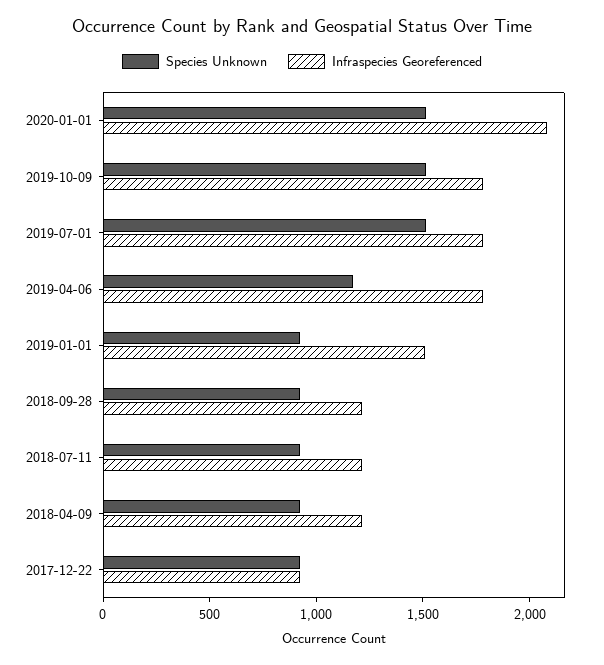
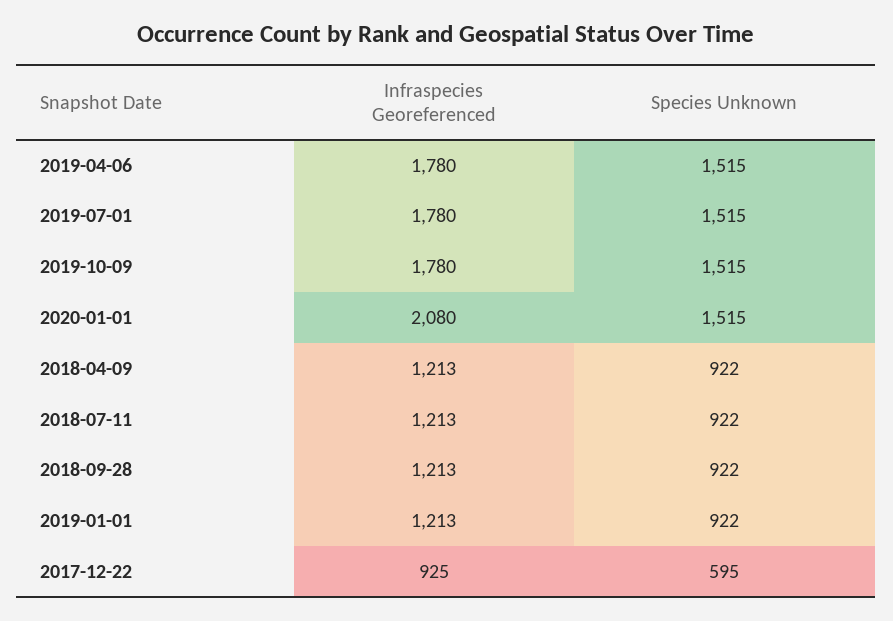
  {
    "Species Unknown": {
      "2020-01-01": 1515,
      "2019-10-09": 1515,
      "2019-07-01": 1515,
-     "2019-04-06": 1200,
+     "2019-04-06": 1515,
      "2019-01-01": 922,
      "2018-09-28": 922,
      "2018-07-11": 922,
      "2018-04-09": 922,
-     "2017-12-22": 900
+     "2017-12-22": 595
    },
    "Infraspecies Georeferenced": {
      "2020-01-01": 2080,
      "2019-10-09": 1780,
      "2019-07-01": 1780,
      "2019-04-06": 1780,
-     "2019-01-01": 1500,
+     "2019-01-01": 1213,
      "2018-09-28": 1213,
      "2018-07-11": 1213,
      "2018-04-09": 1213,
      "2017-12-22": 925
    }
  }

